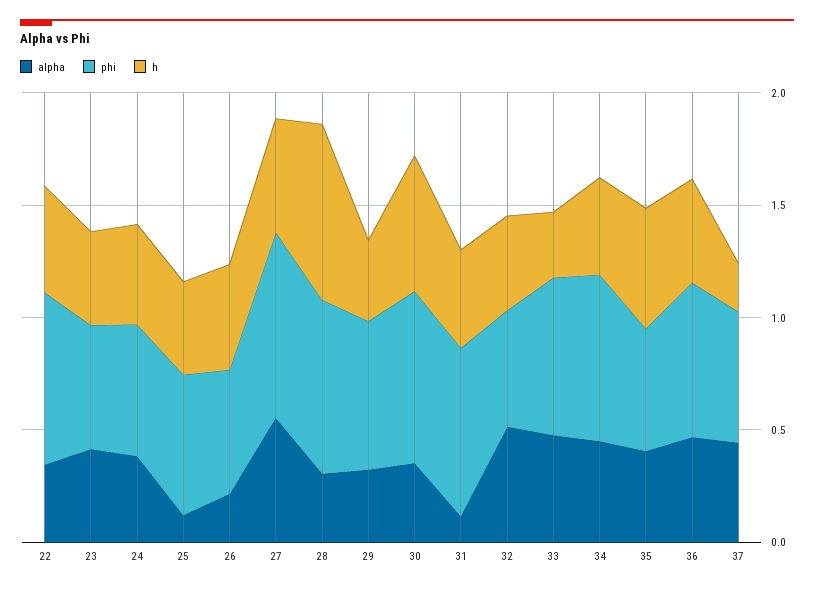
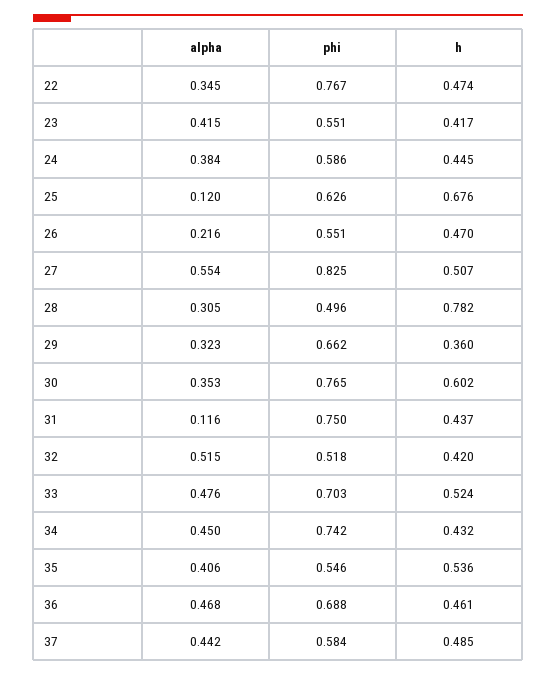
  {
    "alpha": {
      "22": 0.345,
      "23": 0.415,
      "24": 0.384,
      "25": 0.12,
      "26": 0.216,
      "27": 0.554,
      "28": 0.305,
      "29": 0.323,
      "30": 0.353,
      "31": 0.116,
      "32": 0.515,
      "33": 0.476,
      "34": 0.45,
      "35": 0.406,
      "36": 0.468,
      "37": 0.442
    },
    "phi": {
      "22": 0.767,
      "23": 0.551,
      "24": 0.586,
      "25": 0.626,
      "26": 0.551,
      "27": 0.825,
-     "28": 0.8,
+     "28": 0.496,
      "29": 0.662,
      "30": 0.765,
      "31": 0.75,
      "32": 0.518,
      "33": 0.703,
      "34": 0.742,
      "35": 0.546,
      "36": 0.688,
      "37": 0.584
    },
    "h": {
      "22": 0.474,
      "23": 0.417,
      "24": 0.445,
-     "25": 0.4,
+     "25": 0.676,
      "26": 0.47,
      "27": 0.507,
      "28": 0.782,
      "29": 0.36,
      "30": 0.602,
      "31": 0.437,
      "32": 0.42,
-     "33": 0.3,
+     "33": 0.524,
      "34": 0.432,
      "35": 0.536,
      "36": 0.461,
-     "37": 0.2
+     "37": 0.485
    }
  }

